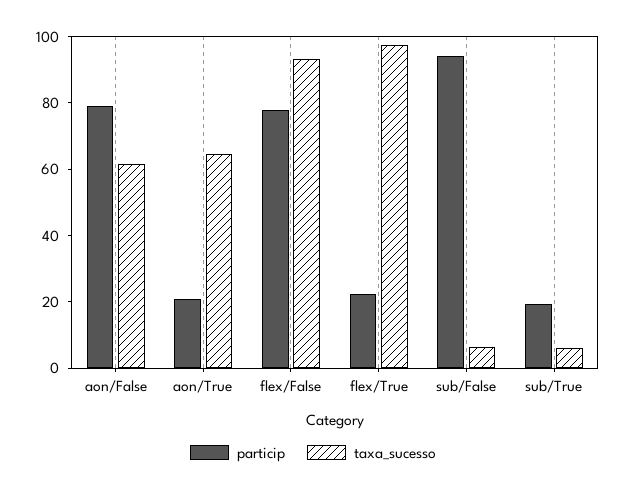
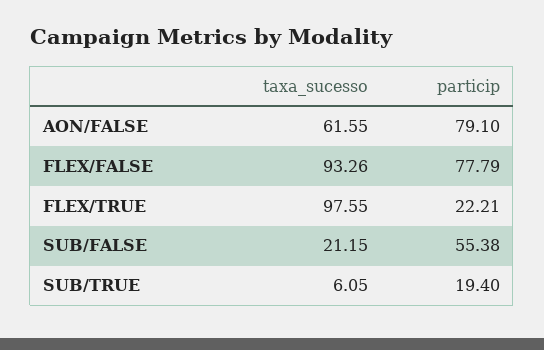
  {
    "particip": {
      "aon/False": 79.1,
-     "aon/True": 20,
      "flex/False": 77.79,
      "flex/True": 22.21,
-     "sub/False": 95,
+     "sub/False": 55.38,
      "sub/True": 19.4
    },
    "taxa_sucesso": {
      "aon/False": 61.55,
-     "aon/True": 65,
      "flex/False": 93.26,
      "flex/True": 97.55,
-     "sub/False": 5,
+     "sub/False": 21.15,
      "sub/True": 6.05
    }
  }

